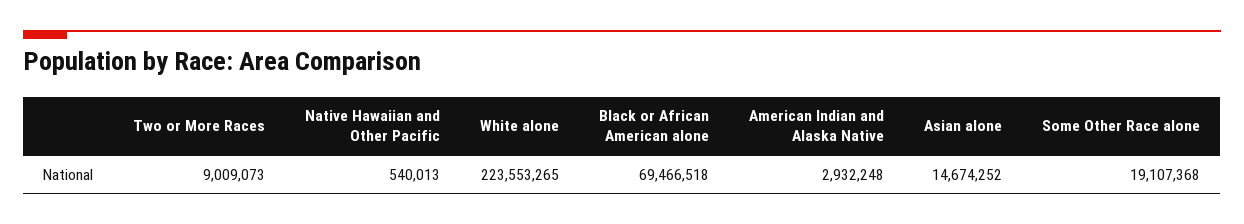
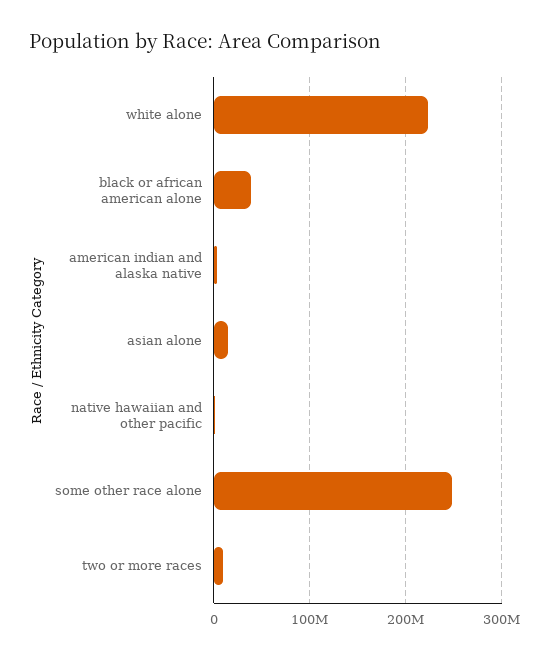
  {
    "Two or More Races": 9009073,
    "Native Hawaiian and Other Pacific": 540013,
    "White alone": 223553265,
-   "Black or African American alone": 69466518,
+   "Black or African American alone": 40000000,
    "American Indian and Alaska Native": 2932248,
    "Asian alone": 14674252,
-   "Some Other Race alone": 19107368
+   "Some Other Race alone": 250000000
  }

